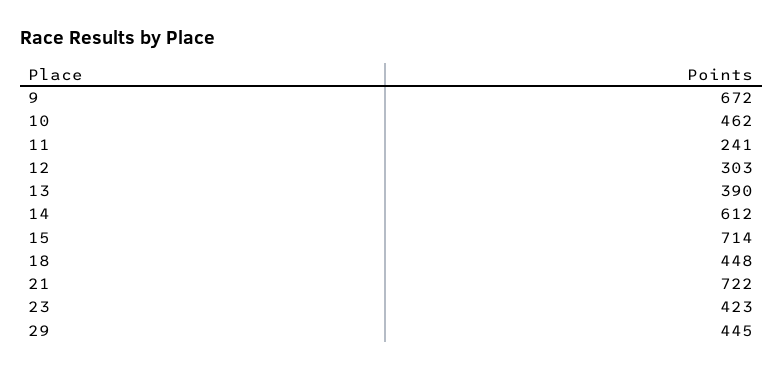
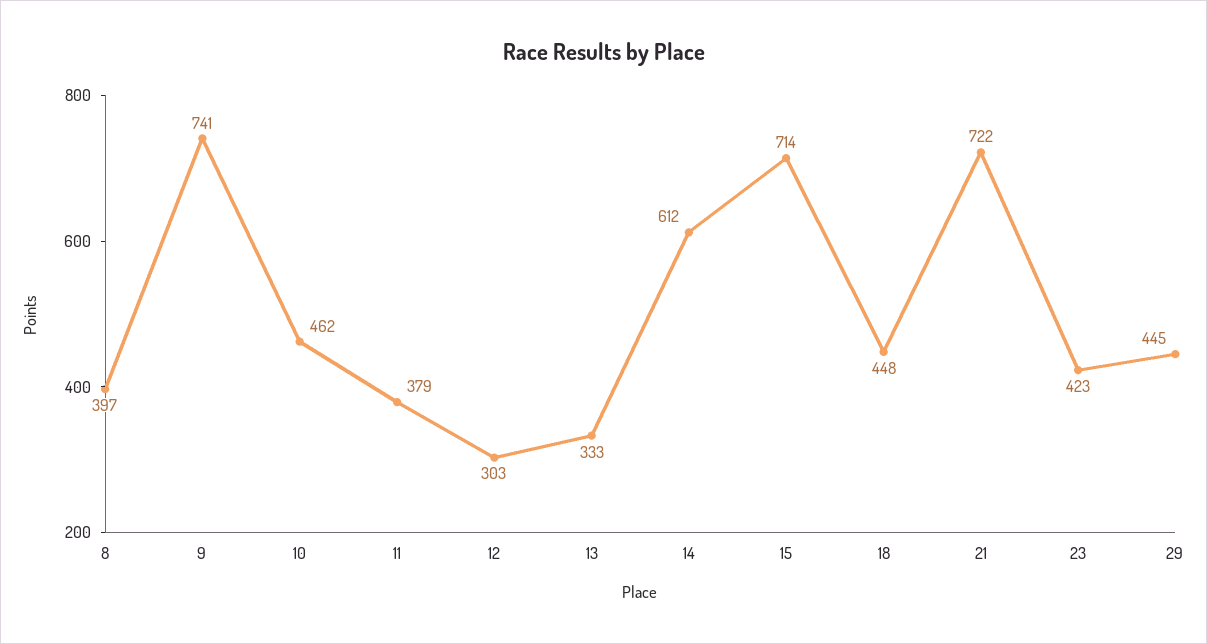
  {
-   "9": 672,
+   "9": 741,
    "10": 462,
-   "11": 241,
+   "11": 379,
    "12": 303,
-   "13": 390,
+   "13": 333,
    "14": 612,
    "15": 714,
    "18": 448,
    "21": 722,
    "23": 423,
-   "29": 445
+   "29": 445,
+   "8": 397
  }

